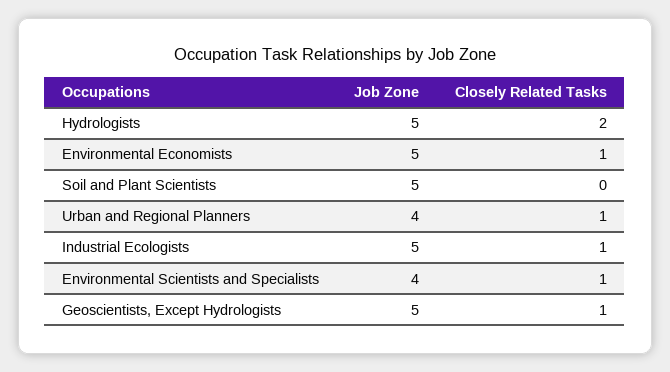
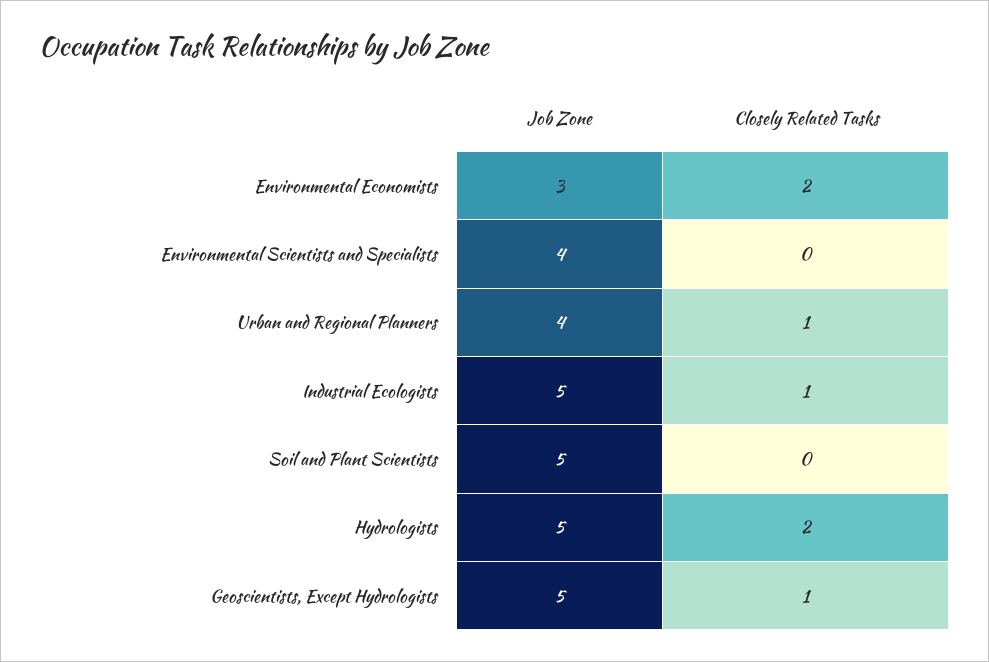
  {
    "Job Zone": {
      "Hydrologists": 5,
-     "Environmental Economists": 5,
+     "Environmental Economists": 3,
      "Soil and Plant Scientists": 5,
      "Urban and Regional Planners": 4,
      "Industrial Ecologists": 5,
      "Environmental Scientists and Specialists": 4,
      "Geoscientists, Except Hydrologists": 5
    },
    "Closely Related Tasks": {
      "Hydrologists": 2,
-     "Environmental Economists": 1,
+     "Environmental Economists": 2,
      "Soil and Plant Scientists": 0,
      "Urban and Regional Planners": 1,
      "Industrial Ecologists": 1,
-     "Environmental Scientists and Specialists": 1,
+     "Environmental Scientists and Specialists": 0,
      "Geoscientists, Except Hydrologists": 1
    }
  }

